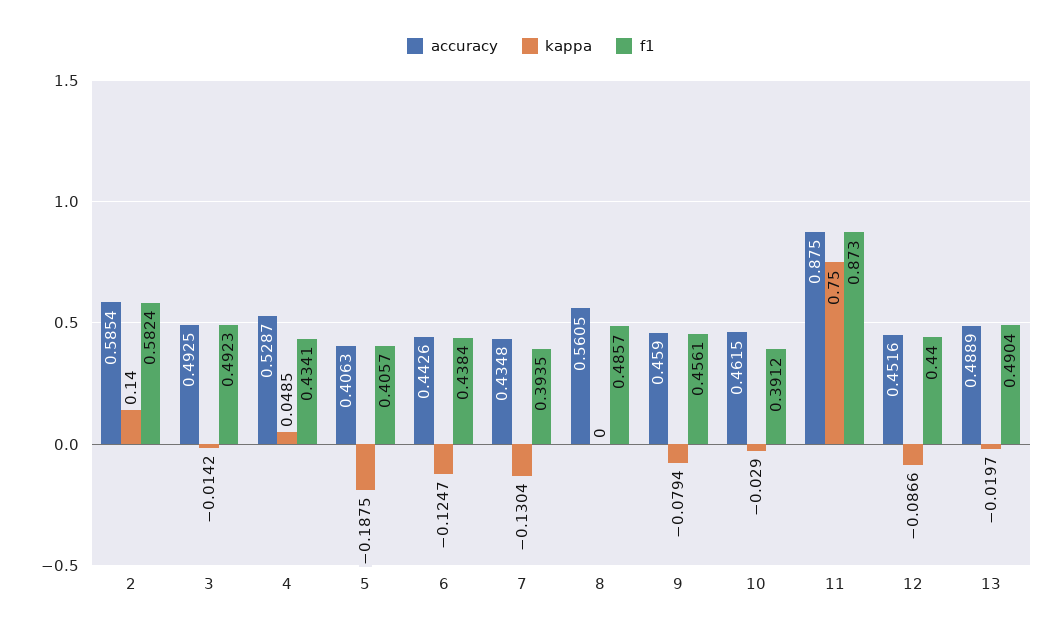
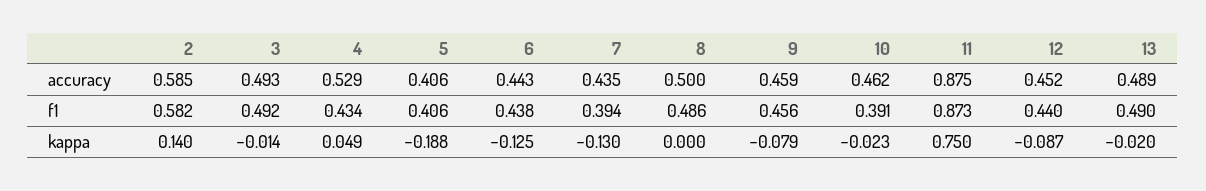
  {
    "accuracy": {
      "2": 0.5854,
      "3": 0.4925,
      "4": 0.5287,
      "5": 0.4063,
      "6": 0.4426,
      "7": 0.4348,
-     "8": 0.5605,
+     "8": 0.5,
      "9": 0.459,
      "10": 0.4615,
      "11": 0.875,
      "12": 0.4516,
      "13": 0.4889
    },
    "kappa": {
      "2": 0.14,
      "3": -0.0142,
      "4": 0.0485,
      "5": -0.1875,
      "6": -0.1247,
      "7": -0.1304,
      "8": 0,
      "9": -0.0794,
-     "10": -0.029,
+     "10": -0.023,
      "11": 0.75,
      "12": -0.0866,
      "13": -0.0197
    },
    "f1": {
      "2": 0.5824,
      "3": 0.4923,
      "4": 0.4341,
      "5": 0.4057,
      "6": 0.4384,
      "7": 0.3935,
      "8": 0.4857,
      "9": 0.4561,
      "10": 0.3912,
      "11": 0.873,
      "12": 0.44,
      "13": 0.4904
    }
  }

